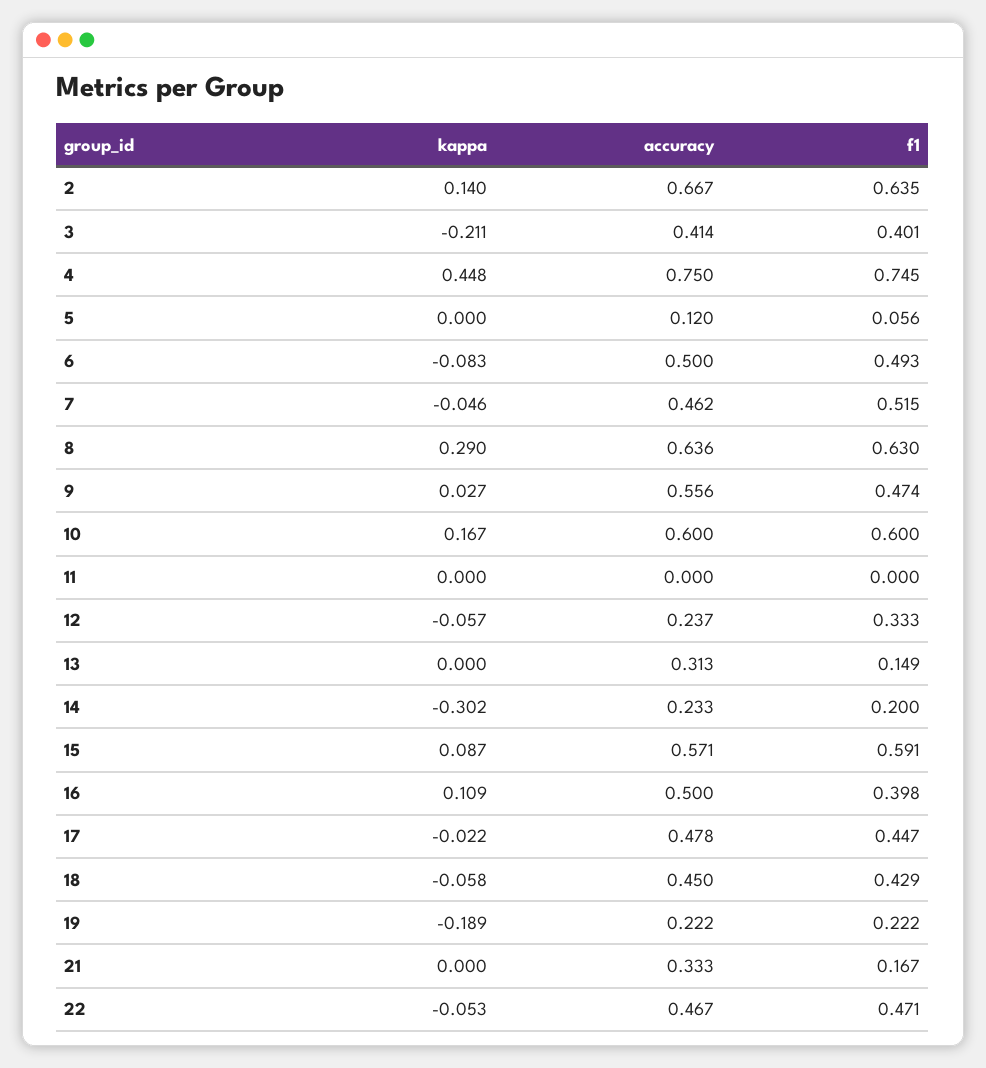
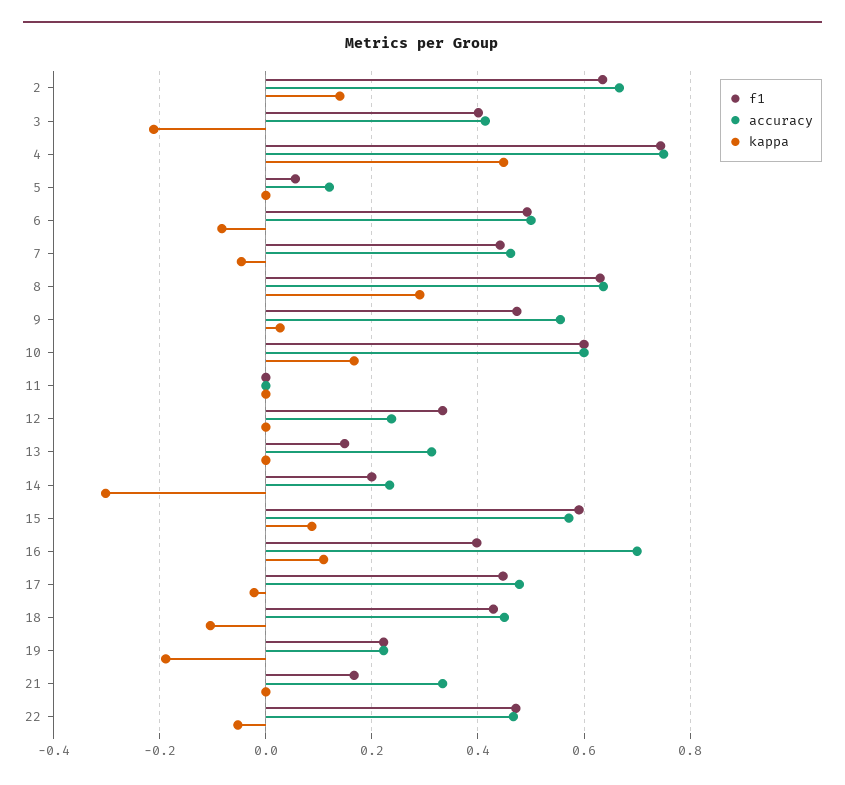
  {
    "kappa": {
      "2": 0.14,
      "3": -0.211,
      "4": 0.448,
      "5": 0,
      "6": -0.083,
      "7": -0.046,
      "8": 0.29,
      "9": 0.027,
      "10": 0.167,
      "11": 0,
-     "12": -0.057,
+     "12": 0,
      "13": 0,
      "14": -0.302,
      "15": 0.087,
      "16": 0.109,
      "17": -0.022,
-     "18": -0.058,
+     "18": -0.1,
      "19": -0.189,
      "21": 0,
      "22": -0.053
    },
    "accuracy": {
      "2": 0.667,
      "3": 0.414,
      "4": 0.75,
      "5": 0.12,
      "6": 0.5,
      "7": 0.462,
      "8": 0.636,
      "9": 0.556,
      "10": 0.6,
      "11": 0,
      "12": 0.237,
      "13": 0.313,
      "14": 0.233,
      "15": 0.571,
-     "16": 0.5,
+     "16": 0.7,
      "17": 0.478,
      "18": 0.45,
      "19": 0.222,
      "21": 0.333,
      "22": 0.467
    },
    "f1": {
      "2": 0.635,
      "3": 0.401,
      "4": 0.745,
      "5": 0.056,
      "6": 0.493,
-     "7": 0.515,
+     "7": 0.44,
      "8": 0.63,
      "9": 0.474,
      "10": 0.6,
      "11": 0,
      "12": 0.333,
      "13": 0.149,
      "14": 0.2,
      "15": 0.591,
      "16": 0.398,
      "17": 0.447,
      "18": 0.429,
      "19": 0.222,
      "21": 0.167,
      "22": 0.471
    }
  }

